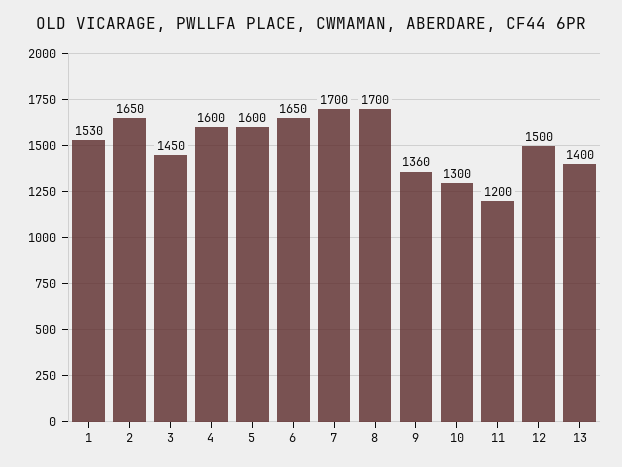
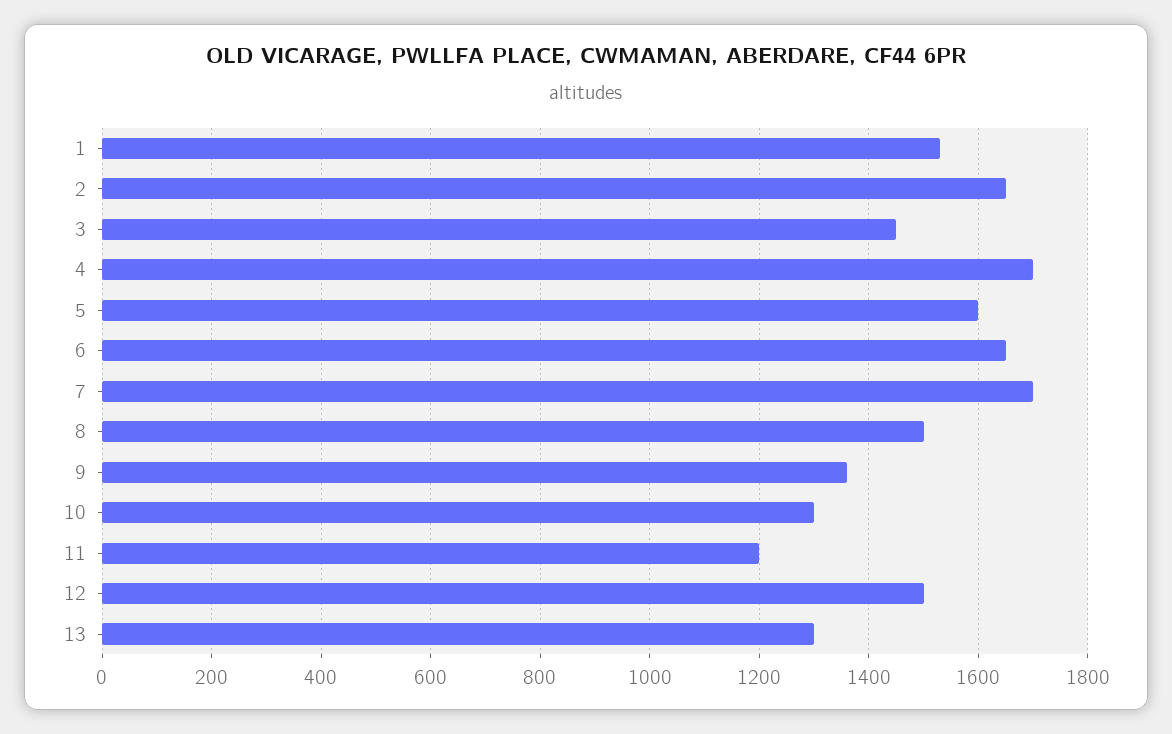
  {
    "1": 1530,
    "2": 1650,
    "3": 1450,
-   "4": 1600,
+   "4": 1700,
    "5": 1600,
    "6": 1650,
    "7": 1700,
-   "8": 1700,
+   "8": 1500,
    "9": 1360,
    "10": 1300,
    "11": 1200,
    "12": 1500,
-   "13": 1400
+   "13": 1300
  }

